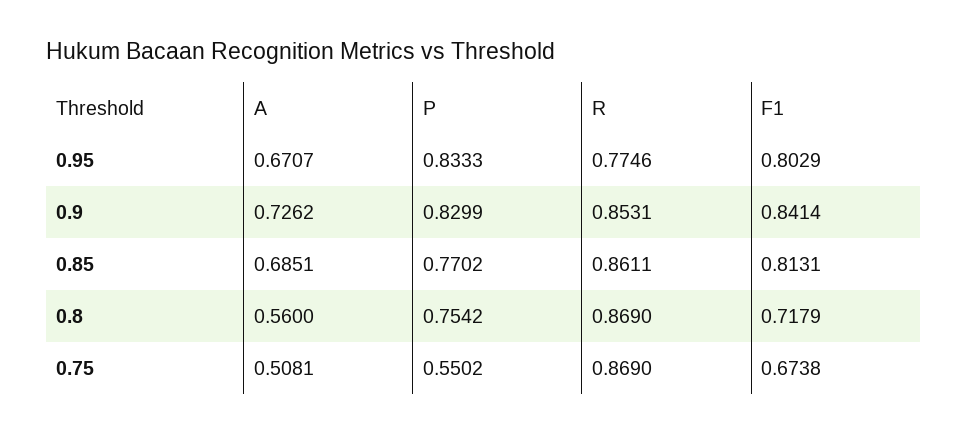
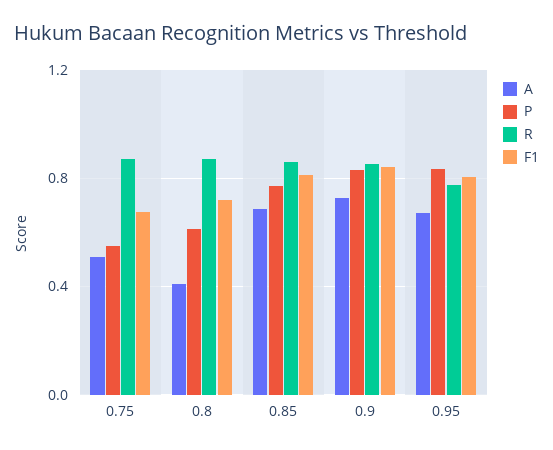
  {
    "A": {
      "0.95": 0.6707,
      "0.9": 0.7262,
      "0.85": 0.6851,
-     "0.8": 0.56,
+     "0.8": 0.4,
      "0.75": 0.5081
    },
    "P": {
      "0.95": 0.8333,
      "0.9": 0.8299,
      "0.85": 0.7702,
-     "0.8": 0.7542,
+     "0.8": 0.6,
      "0.75": 0.5502
    },
    "R": {
      "0.95": 0.7746,
      "0.9": 0.8531,
      "0.85": 0.8611,
      "0.8": 0.869,
      "0.75": 0.869
    },
    "F1": {
      "0.95": 0.8029,
      "0.9": 0.8414,
      "0.85": 0.8131,
      "0.8": 0.7179,
      "0.75": 0.6738
    }
  }

